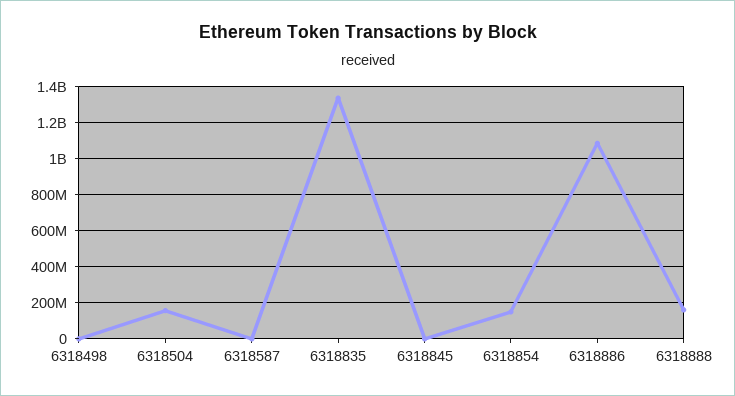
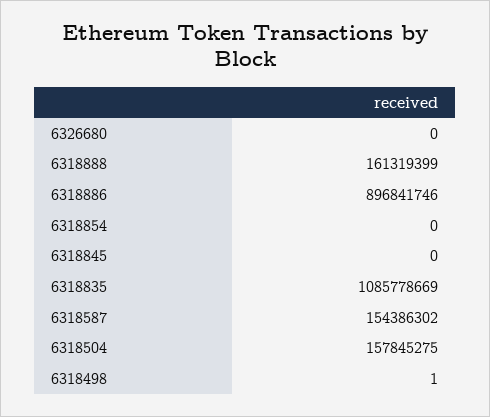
  {
    "6318498": 1,
    "6318504": 157845275,
-   "6318587": 0,
+   "6318587": 154386302,
-   "6318835": 1350000000,
+   "6318835": 1085778669,
    "6318845": 0,
-   "6318854": 150000000,
+   "6318854": 0,
-   "6318886": 1100000000,
+   "6318886": 896841746,
-   "6318888": 161319399
+   "6318888": 161319399,
+   "6326680": 0
  }

